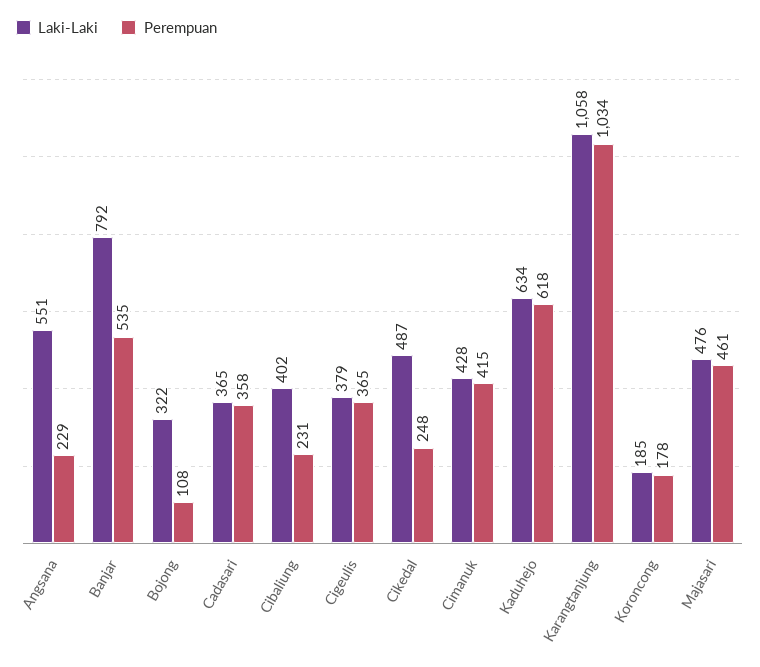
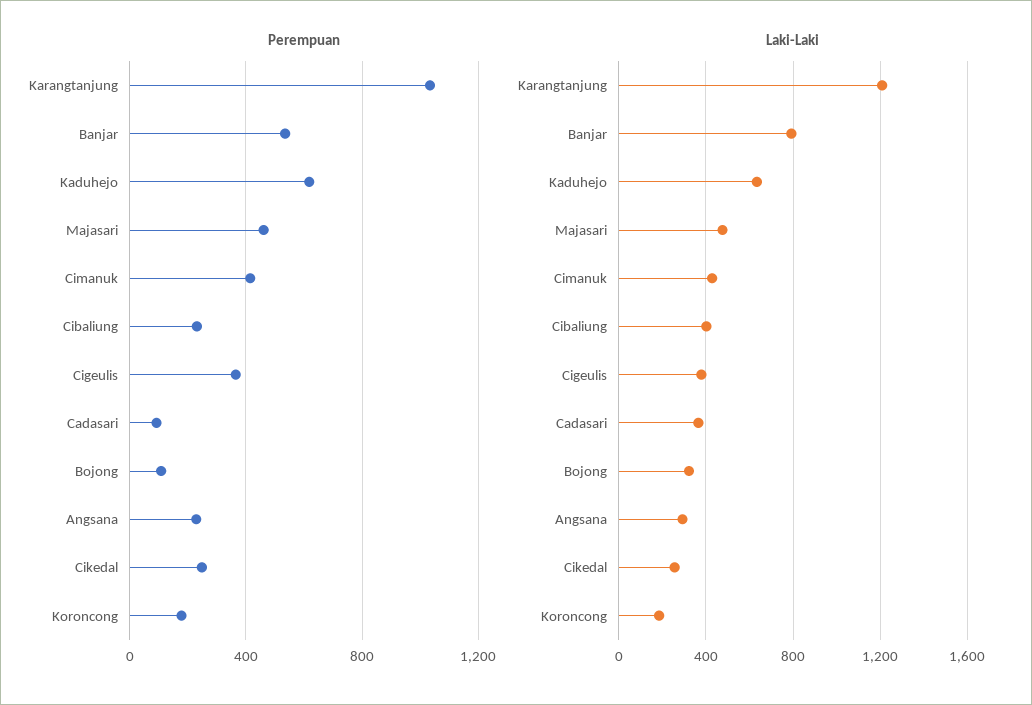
  {
    "Laki-Laki": {
-     "Angsana": 551,
+     "Angsana": 300,
      "Banjar": 792,
      "Bojong": 322,
      "Cadasari": 365,
      "Cibaliung": 402,
      "Cigeulis": 379,
-     "Cikedal": 487,
+     "Cikedal": 250,
      "Cimanuk": 428,
      "Kaduhejo": 634,
-     "Karangtanjung": 1058,
+     "Karangtanjung": 1200,
      "Koroncong": 185,
      "Majasari": 476
    },
    "Perempuan": {
      "Angsana": 229,
      "Banjar": 535,
      "Bojong": 108,
-     "Cadasari": 358,
+     "Cadasari": 100,
      "Cibaliung": 231,
      "Cigeulis": 365,
      "Cikedal": 248,
      "Cimanuk": 415,
      "Kaduhejo": 618,
      "Karangtanjung": 1034,
      "Koroncong": 178,
      "Majasari": 461
    }
  }

